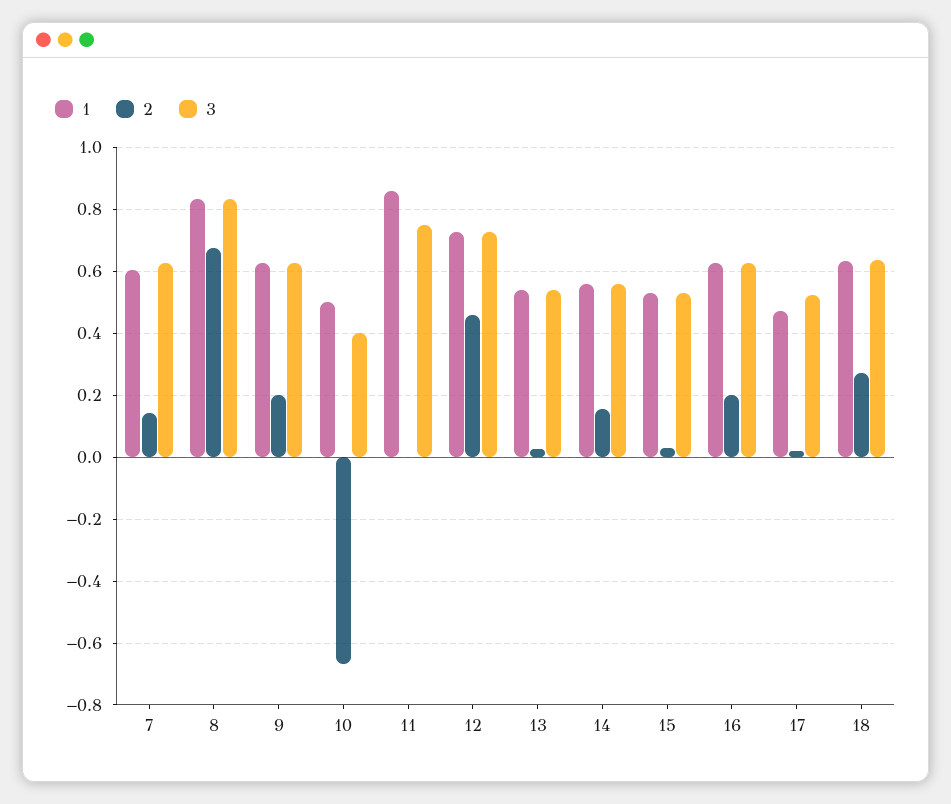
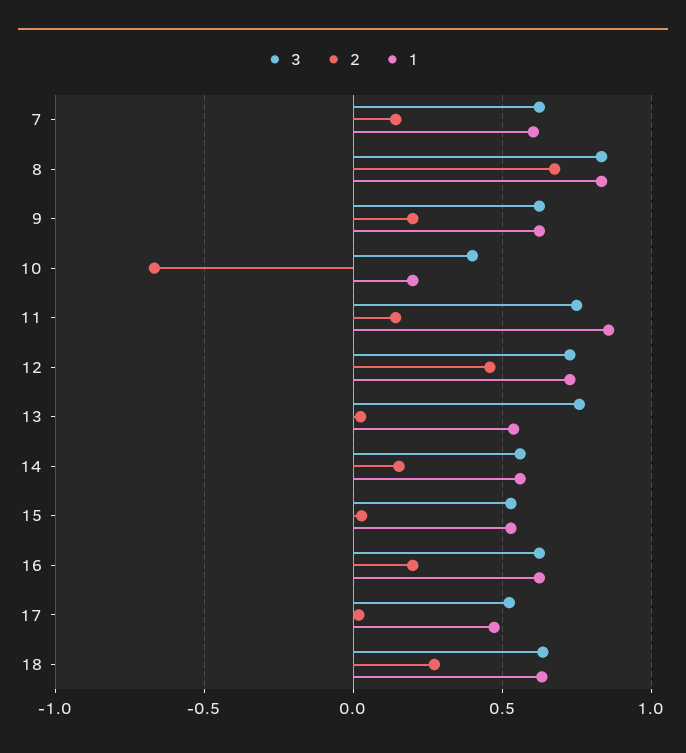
  {
    "1": {
      "7": 0.6,
      "8": 0.84,
      "9": 0.62,
-     "10": 0.5,
+     "10": 0.2,
      "11": 0.86,
      "12": 0.72,
      "13": 0.54,
      "14": 0.56,
      "15": 0.52,
      "16": 0.62,
      "17": 0.48,
      "18": 0.64
    },
    "2": {
      "7": 0.14,
      "8": 0.68,
      "9": 0.2,
      "10": -0.66,
-     "11": 0,
+     "11": 0.15,
      "12": 0.46,
      "13": 0.02,
      "14": 0.16,
      "15": 0.02,
      "16": 0.2,
      "17": 0.02,
      "18": 0.28
    },
    "3": {
      "7": 0.62,
      "8": 0.84,
      "9": 0.62,
      "10": 0.4,
      "11": 0.76,
      "12": 0.72,
-     "13": 0.54,
+     "13": 0.75,
      "14": 0.56,
      "15": 0.52,
      "16": 0.62,
      "17": 0.52,
      "18": 0.64
    }
  }

